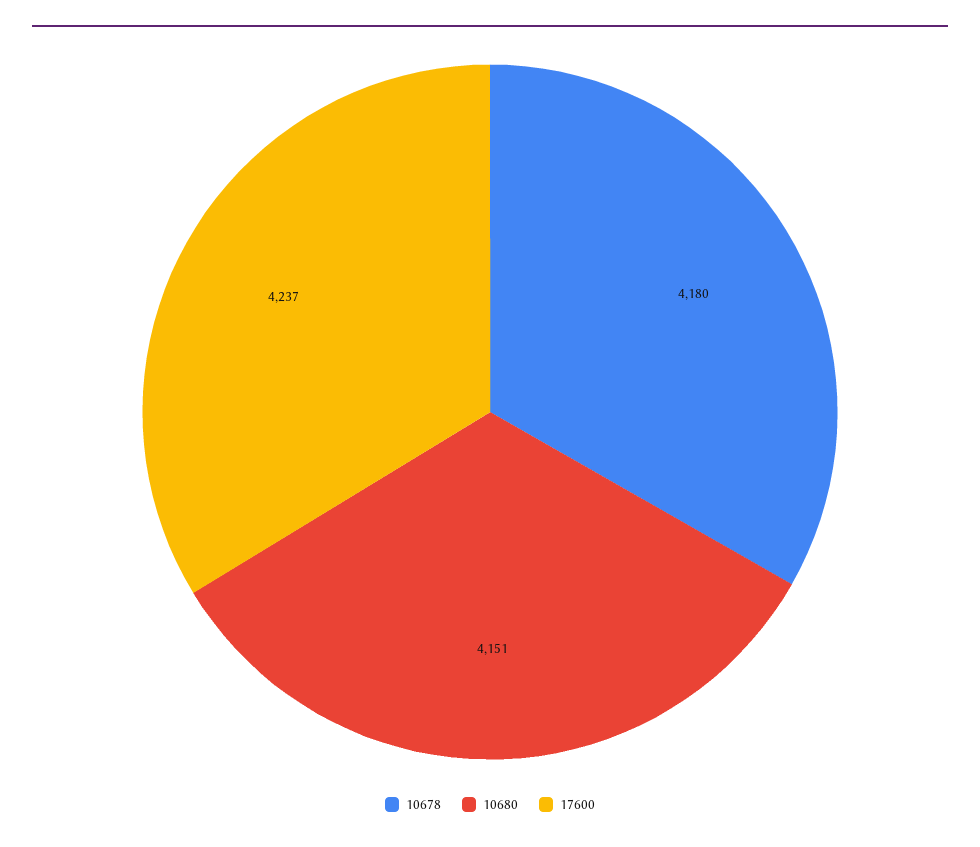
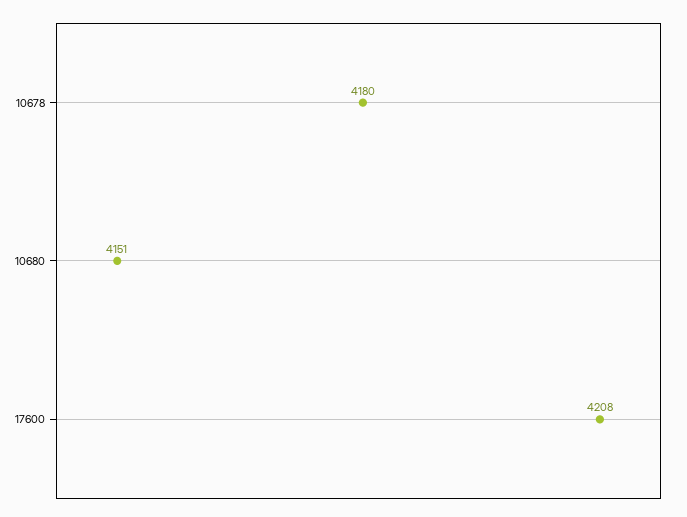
  {
    "10678": 4180,
    "10680": 4151,
-   "17600": 4237
+   "17600": 4208
  }

